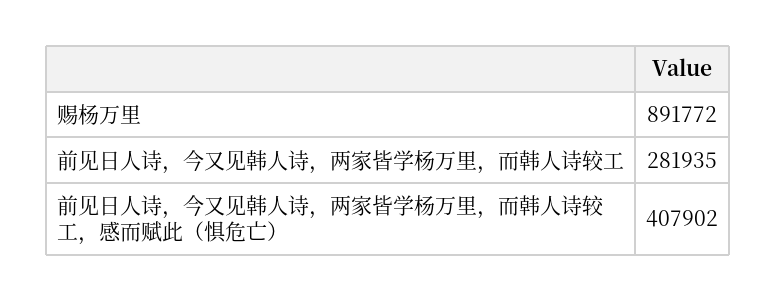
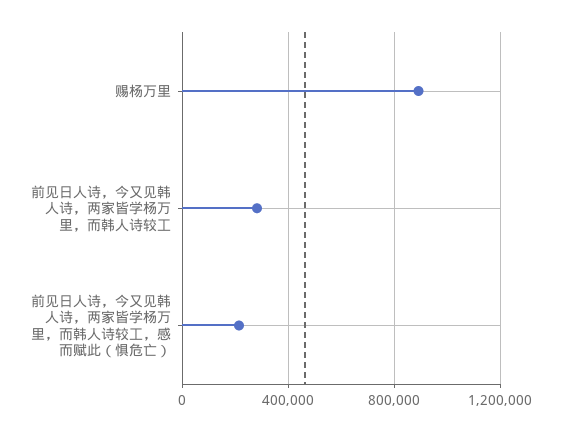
  {
    "赐杨万里": 891772,
    "前见日人诗，今又见韩人诗，两家皆学杨万里，而韩人诗较工": 281935,
-   "前见日人诗，今又见韩人诗，两家皆学杨万里，而韩人诗较工，感而赋此（惧危亡）": 407902
+   "前见日人诗，今又见韩人诗，两家皆学杨万里，而韩人诗较工，感而赋此（惧危亡）": 200000
  }

